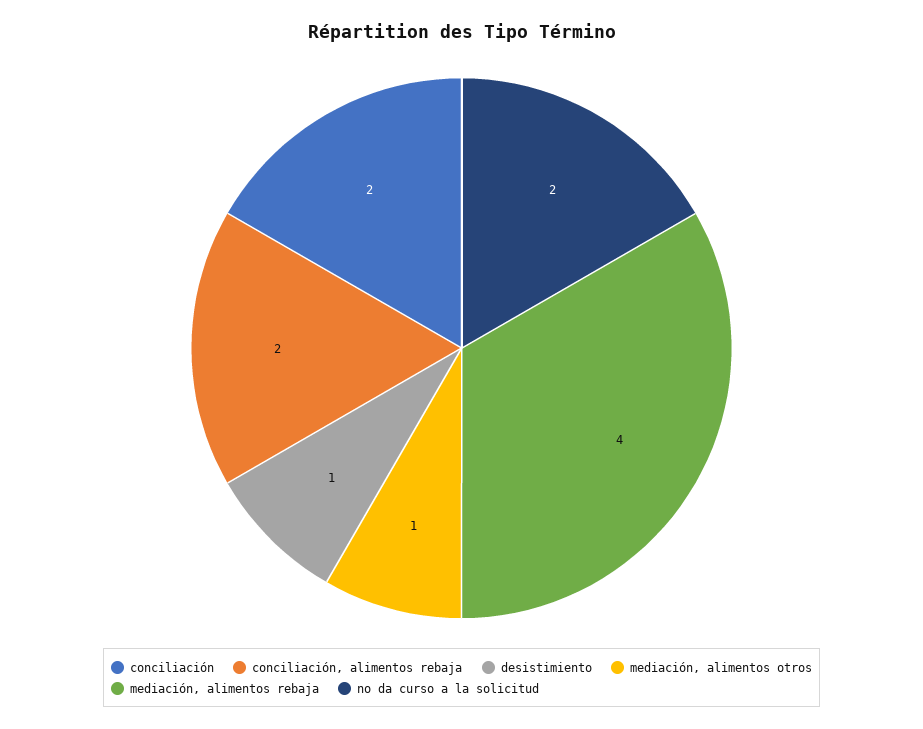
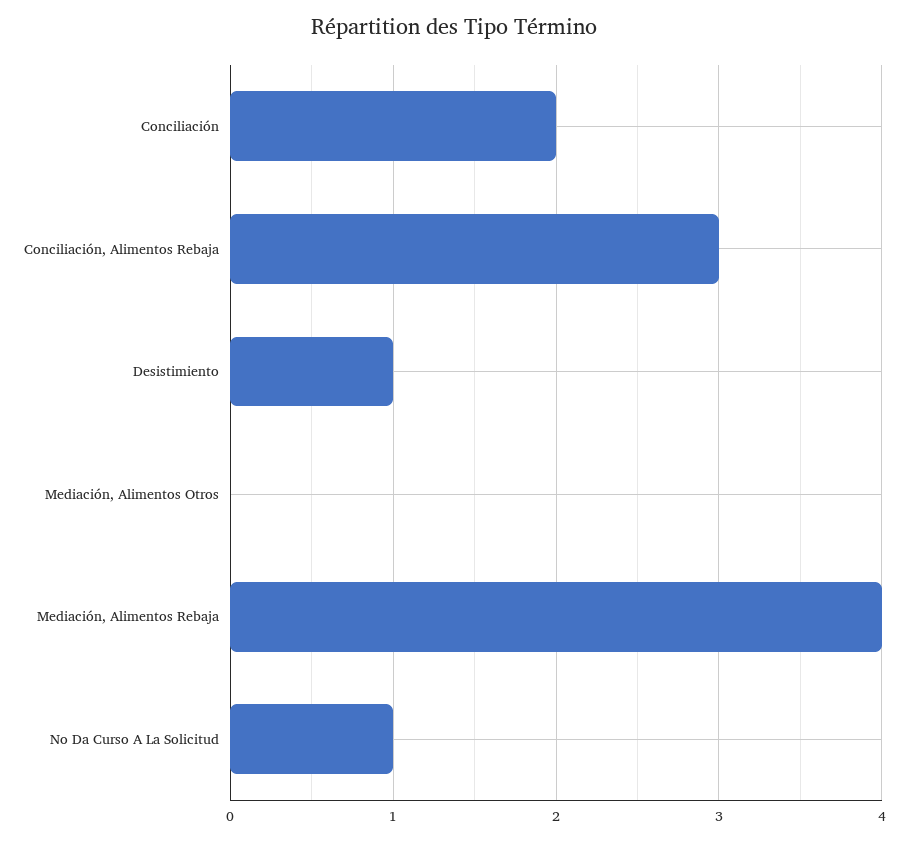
  {
    "conciliación": 2,
-   "conciliación, alimentos rebaja": 2,
+   "conciliación, alimentos rebaja": 3,
    "desistimiento": 1,
-   "mediación, alimentos otros": 1,
+   "mediación, alimentos otros": 0,
    "mediación, alimentos rebaja": 4,
-   "no da curso a la solicitud": 2
+   "no da curso a la solicitud": 1
  }

